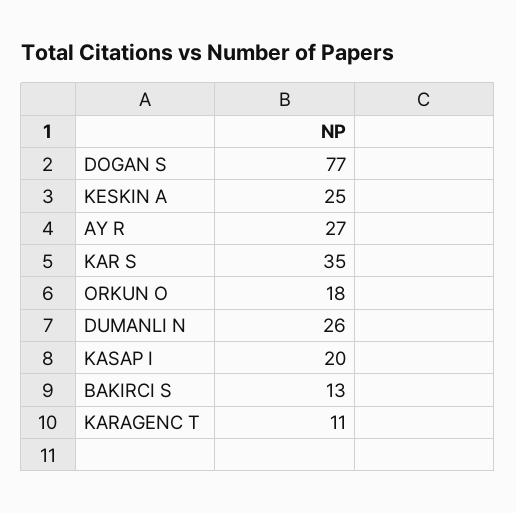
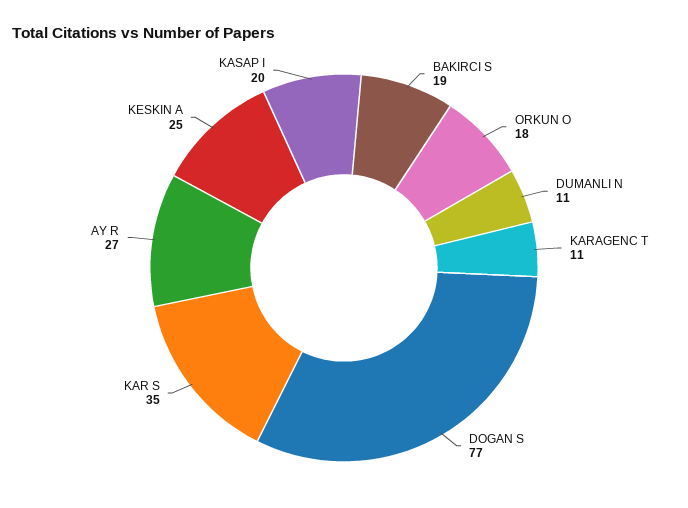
  {
    "DOGAN S": 77,
    "KESKIN A": 25,
    "AY R": 27,
    "KAR S": 35,
    "ORKUN O": 18,
-   "DUMANLI N": 26,
+   "DUMANLI N": 11,
    "KASAP I": 20,
-   "BAKIRCI S": 13,
+   "BAKIRCI S": 19,
    "KARAGENC T": 11
  }

